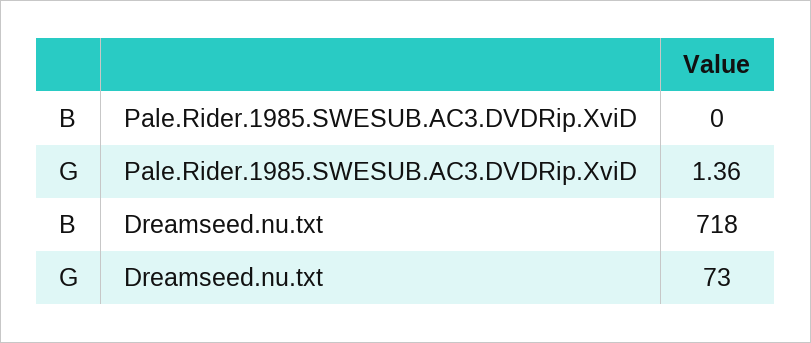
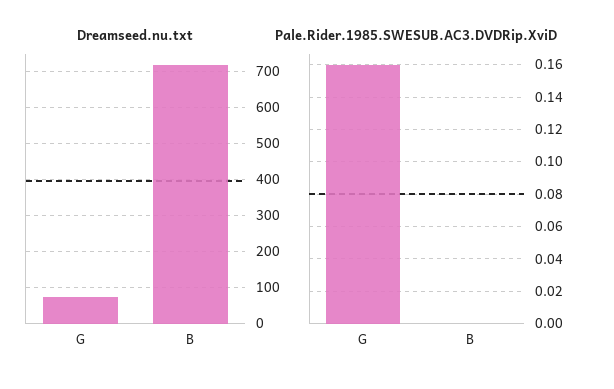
  {
    "Pale.Rider.1985.SWESUB.AC3.DVDRip.XviD": {
      "B": 0,
-     "G": 1.36
+     "G": 0.16
    },
    "Dreamseed.nu.txt": {
      "B": 718,
      "G": 73
    }
  }

